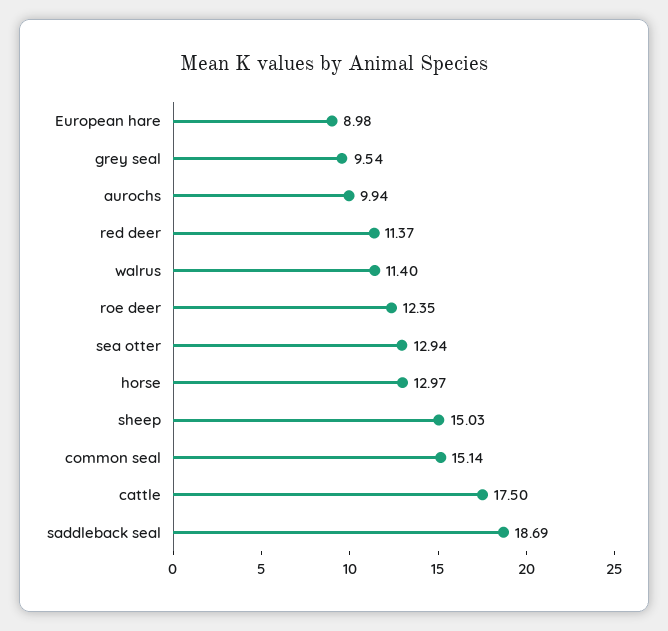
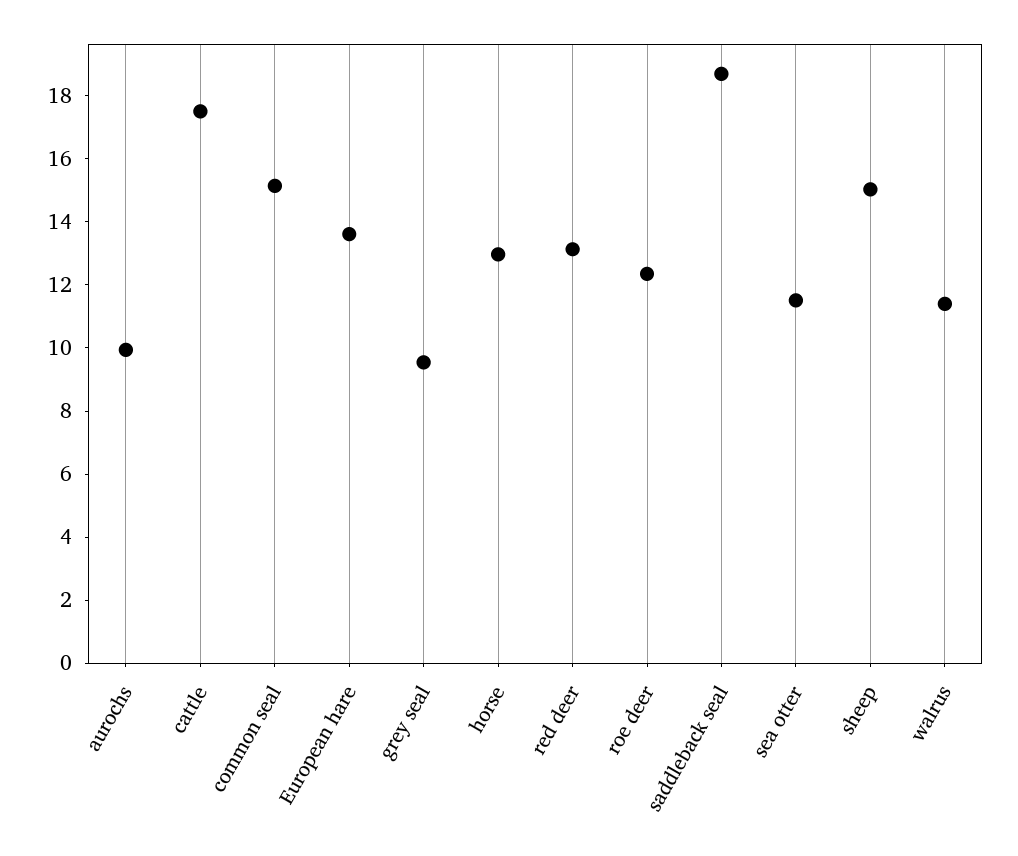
  {
-   "European hare": 8.98,
+   "European hare": 13.5,
    "grey seal": 9.54,
    "aurochs": 9.94,
-   "red deer": 11.37,
+   "red deer": 13,
    "walrus": 11.4,
    "roe deer": 12.35,
-   "sea otter": 12.94,
+   "sea otter": 11.5,
    "horse": 12.97,
    "sheep": 15.03,
    "common seal": 15.14,
    "cattle": 17.5,
    "saddleback seal": 18.69
  }

